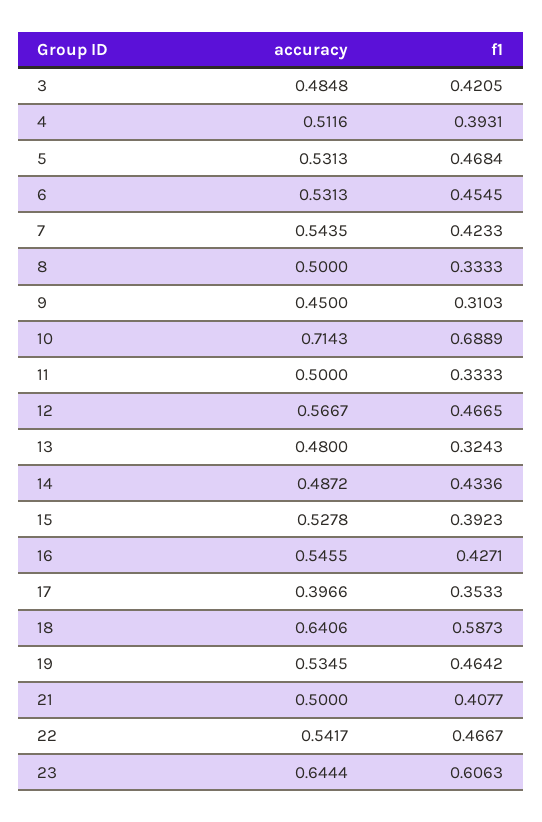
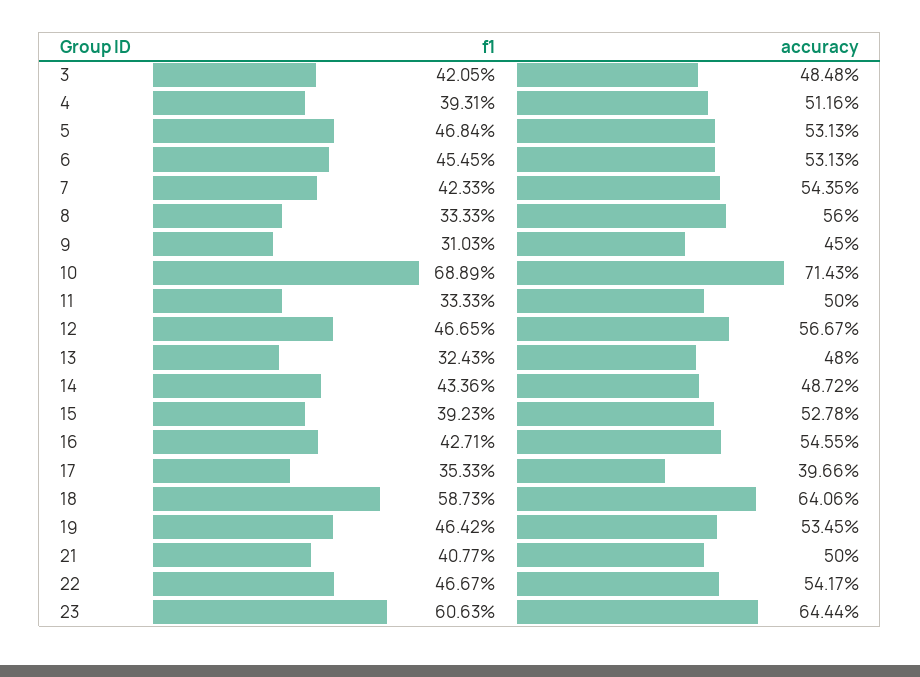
  {
    "accuracy": {
      "3": 0.4848,
      "4": 0.5116,
      "5": 0.5313,
      "6": 0.5313,
      "7": 0.5435,
-     "8": 0.5,
+     "8": 0.56,
      "9": 0.45,
      "10": 0.7143,
      "11": 0.5,
      "12": 0.5667,
      "13": 0.48,
      "14": 0.4872,
      "15": 0.5278,
      "16": 0.5455,
      "17": 0.3966,
      "18": 0.6406,
      "19": 0.5345,
      "21": 0.5,
      "22": 0.5417,
      "23": 0.6444
    },
    "f1": {
      "3": 0.4205,
      "4": 0.3931,
      "5": 0.4684,
      "6": 0.4545,
      "7": 0.4233,
      "8": 0.3333,
      "9": 0.3103,
      "10": 0.6889,
      "11": 0.3333,
      "12": 0.4665,
      "13": 0.3243,
      "14": 0.4336,
      "15": 0.3923,
      "16": 0.4271,
      "17": 0.3533,
      "18": 0.5873,
      "19": 0.4642,
      "21": 0.4077,
      "22": 0.4667,
      "23": 0.6063
    }
  }

